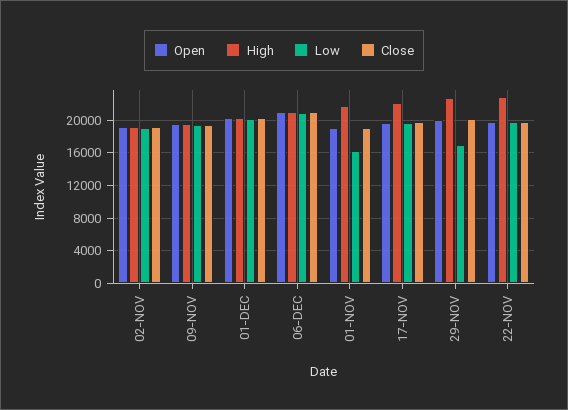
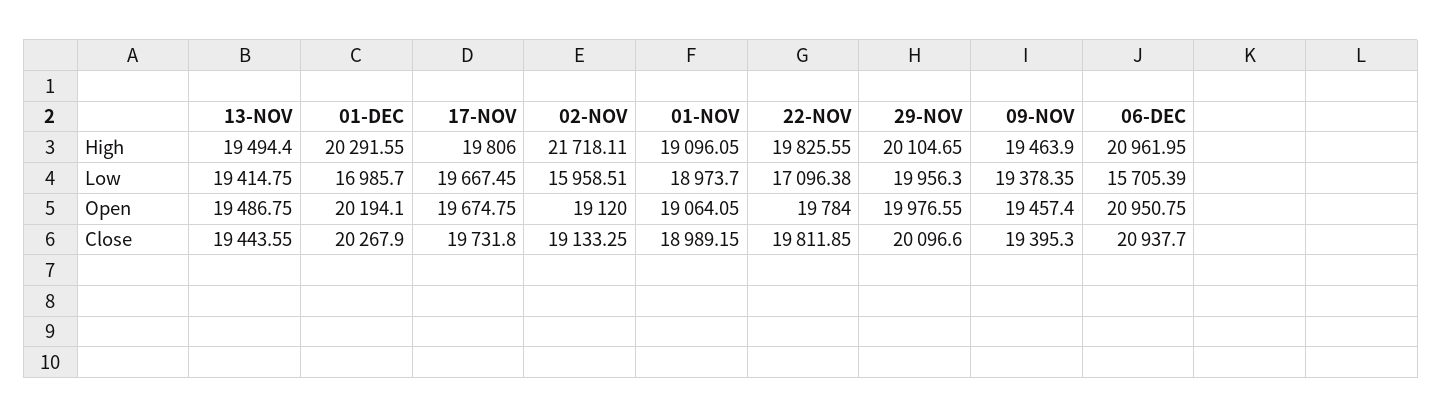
  {
    "Open": {
      "02-NOV": 19120,
      "09-NOV": 19457.4,
      "01-DEC": 20194.1,
      "06-DEC": 20950.75,
      "01-NOV": 19064.05,
      "17-NOV": 19674.75,
      "29-NOV": 19976.55,
-     "22-NOV": 19784
+     "22-NOV": 19784,
+     "13-NOV": 19486.75
    },
    "High": {
-     "02-NOV": 19000,
+     "02-NOV": 21718.11,
      "09-NOV": 19463.9,
      "01-DEC": 20291.55,
      "06-DEC": 20961.95,
-     "01-NOV": 22000,
+     "01-NOV": 19096.05,
-     "17-NOV": 22000,
+     "17-NOV": 19806,
-     "29-NOV": 23000,
+     "29-NOV": 20104.65,
-     "22-NOV": 23000
+     "22-NOV": 19825.55,
+     "13-NOV": 19494.4
    },
    "Low": {
-     "02-NOV": 19000,
+     "02-NOV": 15958.51,
      "09-NOV": 19378.35,
-     "01-DEC": 20000,
+     "01-DEC": 16985.7,
-     "06-DEC": 21000,
+     "06-DEC": 15705.39,
-     "01-NOV": 16000,
+     "01-NOV": 18973.7,
      "17-NOV": 19667.45,
-     "29-NOV": 17000,
+     "29-NOV": 19956.3,
-     "22-NOV": 20000
+     "22-NOV": 17096.38,
+     "13-NOV": 19414.75
    },
    "Close": {
      "02-NOV": 19133.25,
      "09-NOV": 19395.3,
      "01-DEC": 20267.9,
      "06-DEC": 20937.7,
      "01-NOV": 18989.15,
      "17-NOV": 19731.8,
      "29-NOV": 20096.6,
-     "22-NOV": 19811.85
+     "22-NOV": 19811.85,
+     "13-NOV": 19443.55
    }
  }

